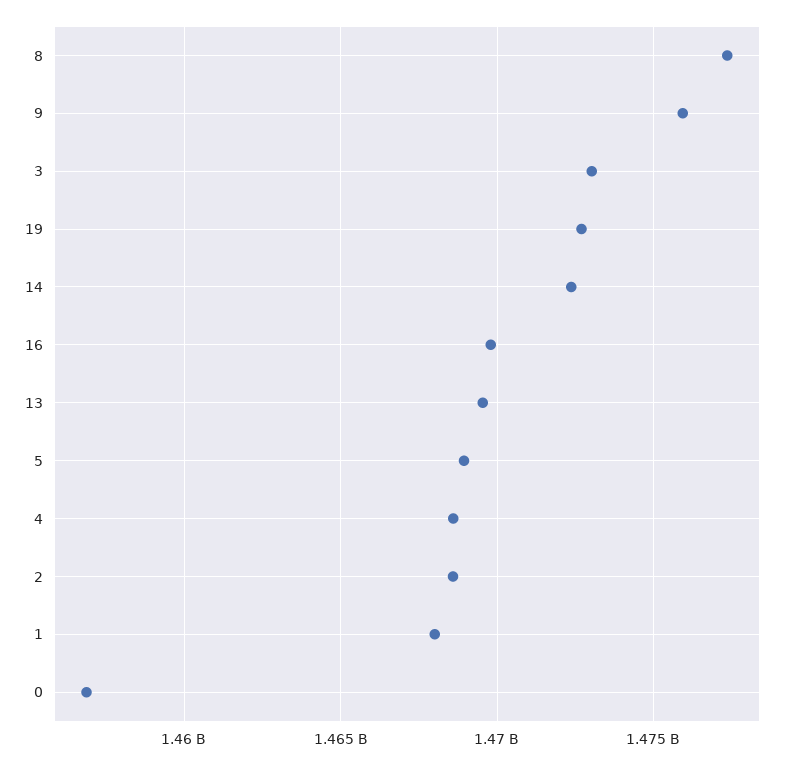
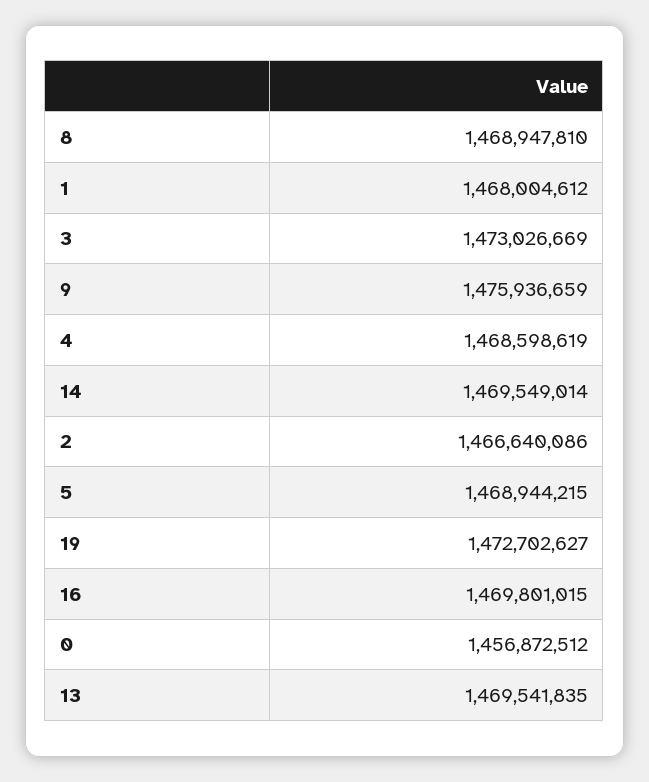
  {
-   "8": 1477500000,
+   "8": 1468947810,
    "9": 1475936659,
    "3": 1473026669,
    "19": 1472702627,
-   "14": 1472500000,
+   "14": 1469549014,
    "16": 1469801015,
    "13": 1469541835,
    "5": 1468944215,
    "4": 1468598619,
-   "2": 1468500000,
+   "2": 1466640086,
    "1": 1468004612,
    "0": 1456872512
  }

